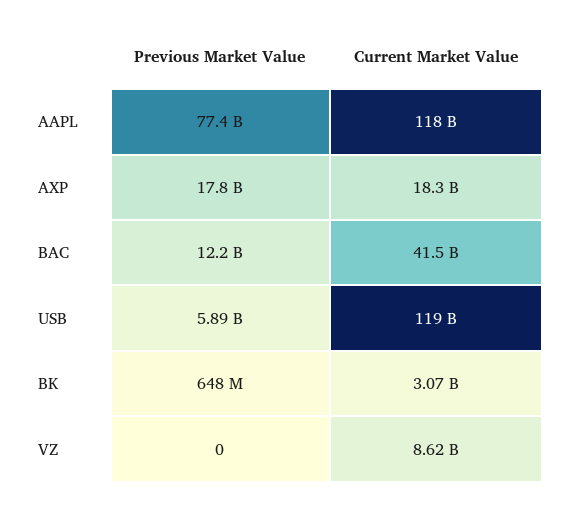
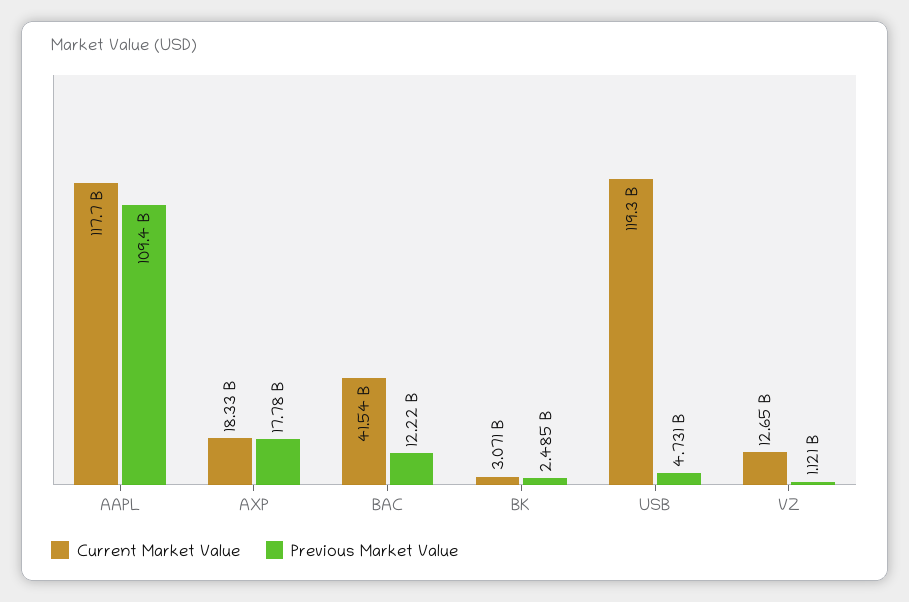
  {
    "Previous Market Value": {
-     "AAPL": 77400000000,
+     "AAPL": 109400000000,
      "AXP": 17780000000,
      "BAC": 12220000000,
-     "USB": 5890000000,
+     "USB": 4731000000,
-     "BK": 648000000,
+     "BK": 2485000000,
-     "VZ": 0
+     "VZ": 1121000000
    },
    "Current Market Value": {
      "AAPL": 117700000000,
      "AXP": 18330000000,
      "BAC": 41540000000,
      "USB": 119300000000,
      "BK": 3071000000,
-     "VZ": 8620000000
+     "VZ": 12650000000
    }
  }

